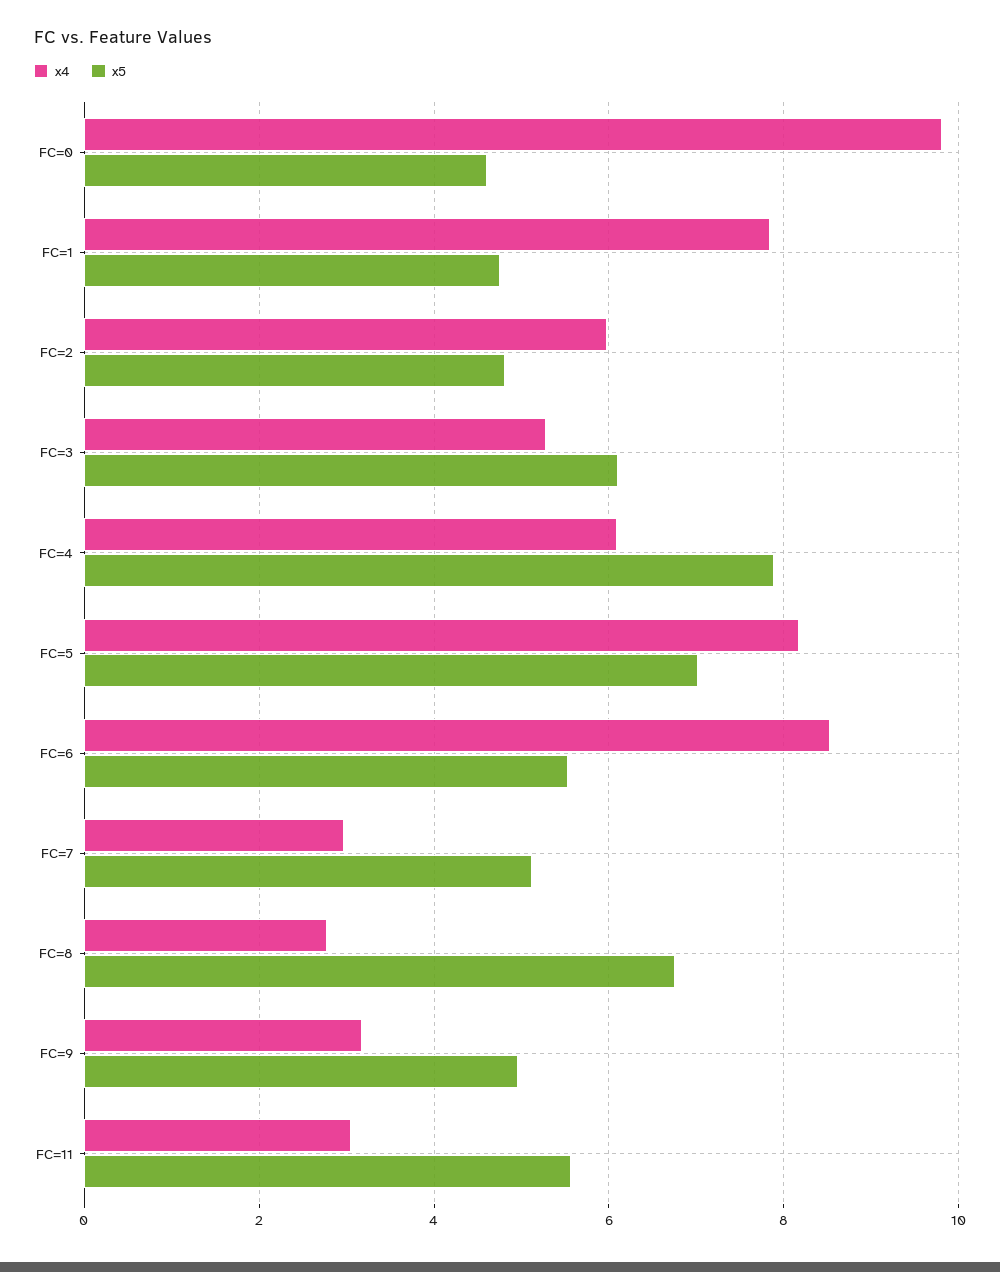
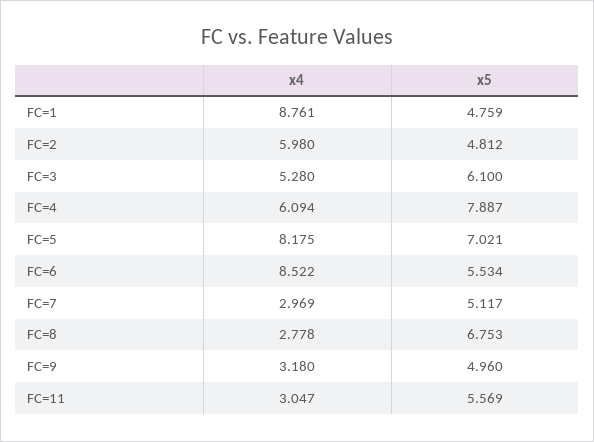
  {
    "x4": {
-     "FC=0": 9.8,
-     "FC=1": 7.8,
+     "FC=1": 8.761,
      "FC=2": 5.98,
      "FC=3": 5.28,
      "FC=4": 6.094,
      "FC=5": 8.175,
      "FC=6": 8.522,
      "FC=7": 2.969,
      "FC=8": 2.778,
      "FC=9": 3.18,
      "FC=11": 3.047
    },
    "x5": {
-     "FC=0": 4.6,
      "FC=1": 4.759,
      "FC=2": 4.812,
      "FC=3": 6.1,
      "FC=4": 7.887,
      "FC=5": 7.021,
      "FC=6": 5.534,
      "FC=7": 5.117,
      "FC=8": 6.753,
      "FC=9": 4.96,
      "FC=11": 5.569
    }
  }

